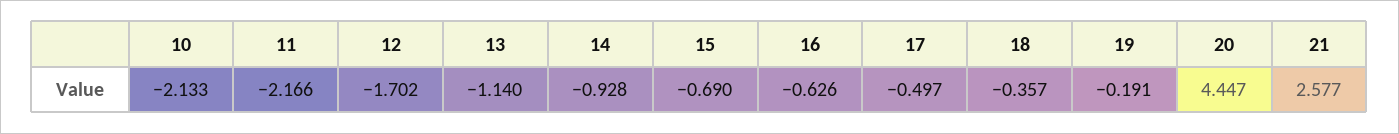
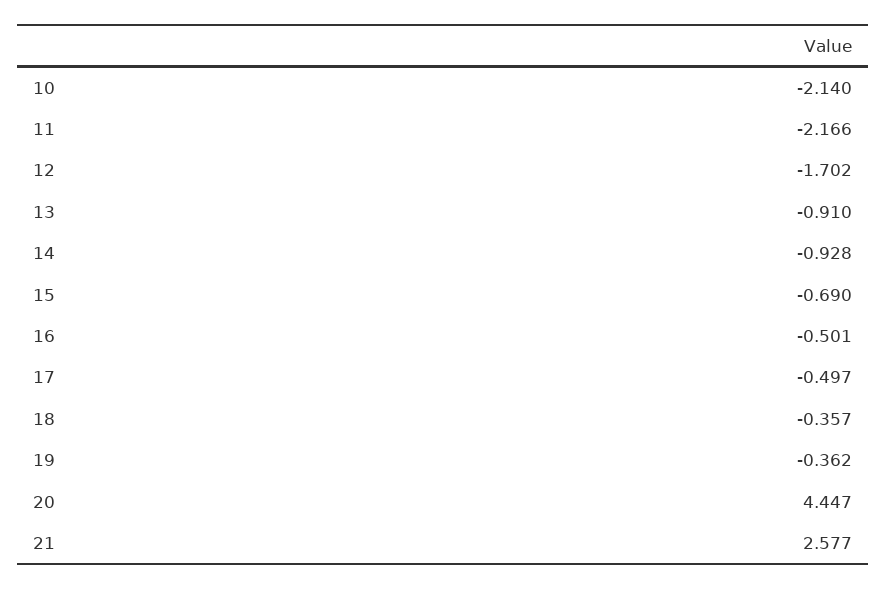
  {
-   "10": -2.133,
+   "10": -2.14,
    "11": -2.166,
    "12": -1.702,
-   "13": -1.14,
+   "13": -0.91,
    "14": -0.928,
    "15": -0.69,
-   "16": -0.626,
+   "16": -0.501,
    "17": -0.497,
    "18": -0.357,
-   "19": -0.191,
+   "19": -0.362,
    "20": 4.447,
    "21": 2.577
  }

